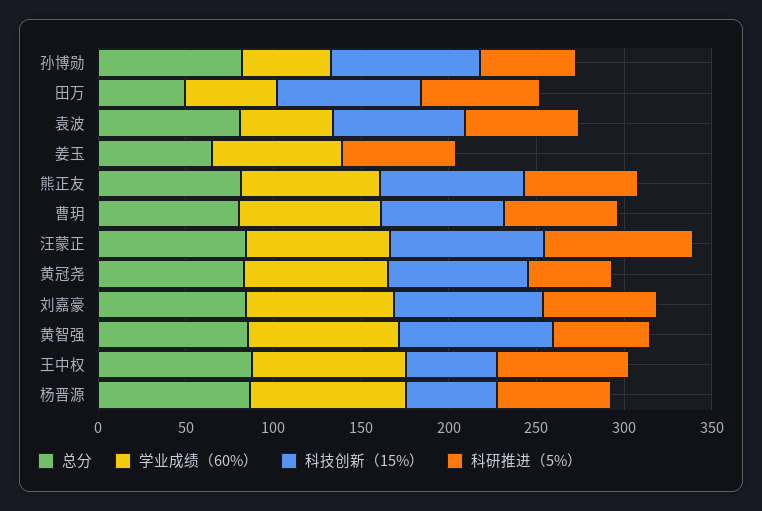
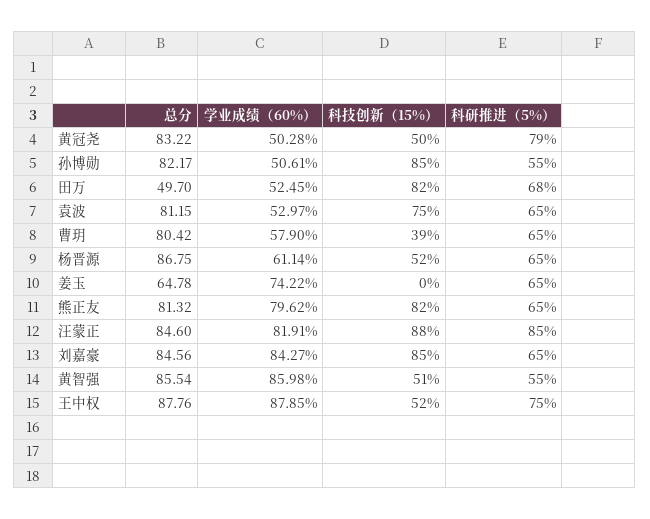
  {
    "总分": {
      "孙博勋": 82.17,
      "田万": 49.7,
      "袁波": 81.15,
      "姜玉": 64.78,
      "熊正友": 81.32,
      "曹玥": 80.42,
      "汪蒙正": 84.6,
      "黄冠尧": 83.22,
      "刘嘉豪": 84.56,
      "黄智强": 85.54,
      "王中权": 87.76,
      "杨晋源": 86.75
    },
    "学业成绩（60%）": {
      "孙博勋": 50.61,
      "田万": 52.45,
      "袁波": 52.97,
      "姜玉": 74.22,
      "熊正友": 79.62,
-     "曹玥": 80,
+     "曹玥": 57.9,
      "汪蒙正": 81.91,
-     "黄冠尧": 80,
+     "黄冠尧": 50.28,
      "刘嘉豪": 84.27,
      "黄智强": 85.98,
      "王中权": 87.85,
-     "杨晋源": 90
+     "杨晋源": 61.14
    },
    "科技创新（15%）": {
      "孙博勋": 85,
      "田万": 82,
      "袁波": 75,
      "姜玉": 0,
      "熊正友": 82,
-     "曹玥": 70,
+     "曹玥": 39,
      "汪蒙正": 88,
-     "黄冠尧": 80,
+     "黄冠尧": 50,
      "刘嘉豪": 85,
-     "黄智强": 90,
+     "黄智强": 51,
      "王中权": 52,
      "杨晋源": 52
    },
    "科研推进（5%）": {
      "孙博勋": 55,
      "田万": 68,
      "袁波": 65,
      "姜玉": 65,
      "熊正友": 65,
      "曹玥": 65,
      "汪蒙正": 85,
-     "黄冠尧": 50,
+     "黄冠尧": 79,
      "刘嘉豪": 65,
      "黄智强": 55,
      "王中权": 75,
      "杨晋源": 65
    }
  }

